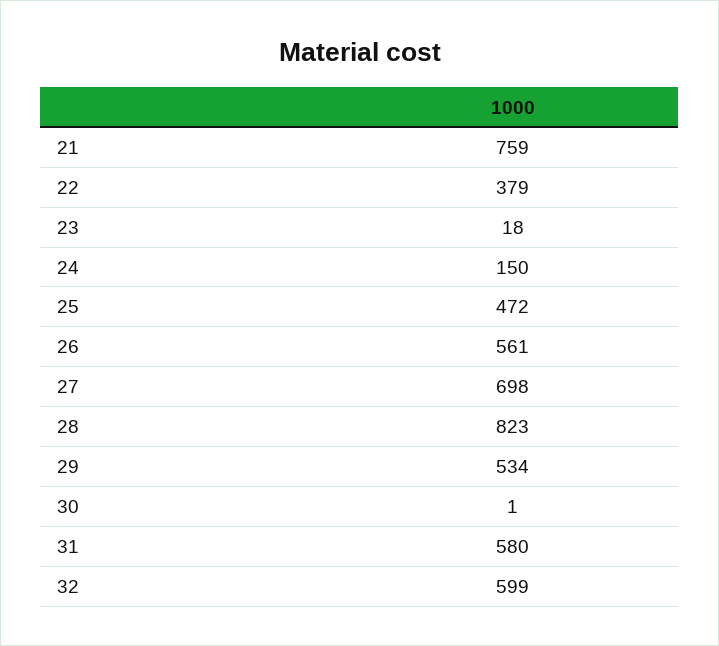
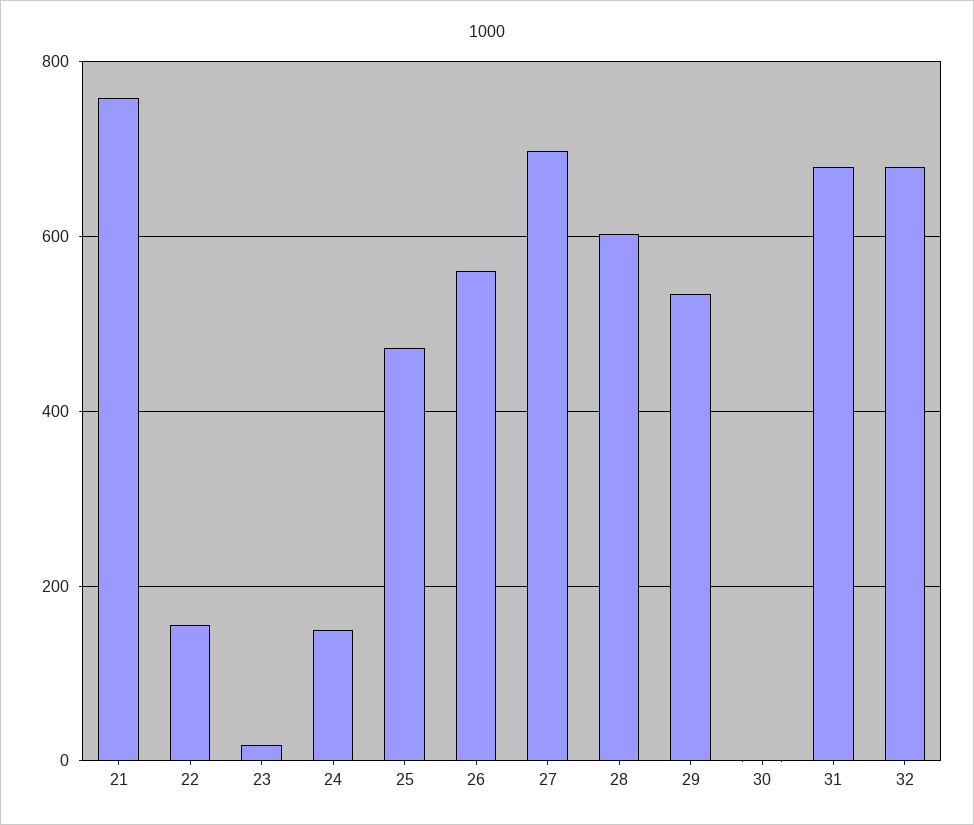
  {
    "21": 759,
-   "22": 379,
+   "22": 160,
    "23": 18,
    "24": 150,
    "25": 472,
    "26": 561,
    "27": 698,
-   "28": 823,
+   "28": 600,
    "29": 534,
    "30": 1,
-   "31": 580,
+   "31": 680,
-   "32": 599
+   "32": 680
  }

